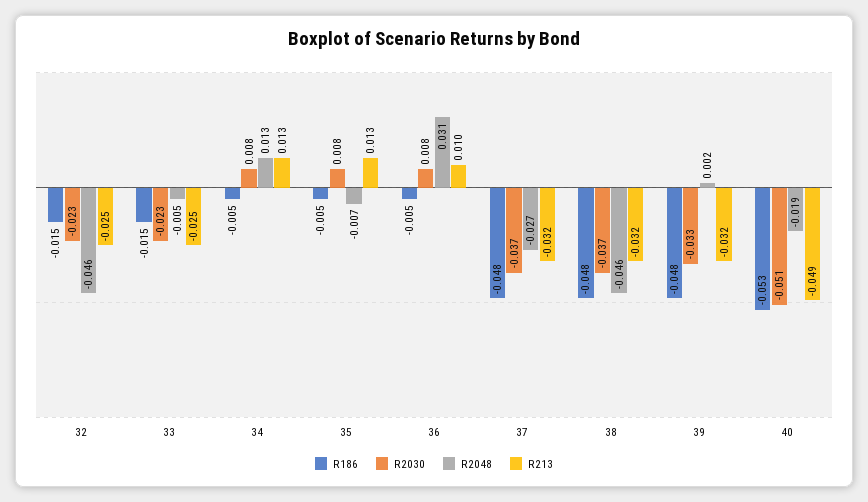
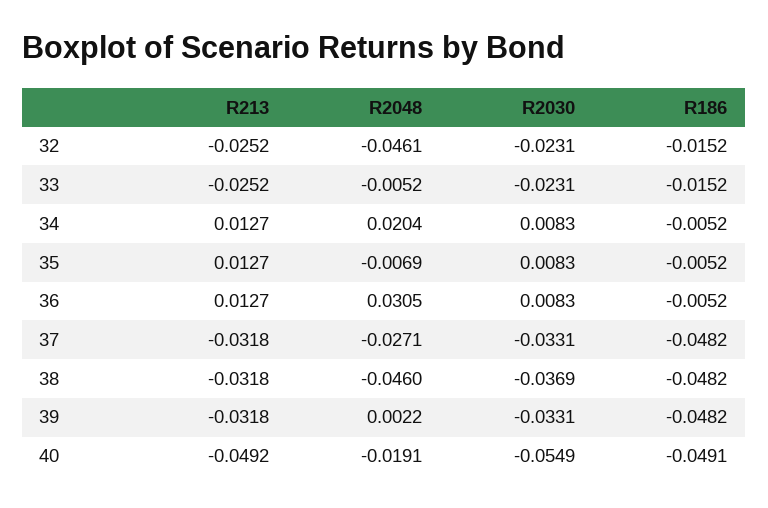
  {
    "R186": {
      "32": -0.0152,
      "33": -0.0152,
      "34": -0.0052,
      "35": -0.0052,
      "36": -0.0052,
      "37": -0.0482,
      "38": -0.0482,
      "39": -0.0482,
-     "40": -0.053
+     "40": -0.0491
    },
    "R2030": {
      "32": -0.0231,
      "33": -0.0231,
      "34": 0.0083,
      "35": 0.0083,
      "36": 0.0083,
-     "37": -0.037,
+     "37": -0.0331,
      "38": -0.0369,
      "39": -0.0331,
-     "40": -0.051
+     "40": -0.0549
    },
    "R2048": {
      "32": -0.0461,
      "33": -0.0052,
-     "34": 0.013,
+     "34": 0.0204,
      "35": -0.0069,
      "36": 0.0305,
      "37": -0.0271,
      "38": -0.046,
      "39": 0.0022,
      "40": -0.0191
    },
    "R213": {
      "32": -0.0252,
      "33": -0.0252,
      "34": 0.0127,
      "35": 0.0127,
-     "36": 0.01,
+     "36": 0.0127,
      "37": -0.0318,
      "38": -0.0318,
      "39": -0.0318,
      "40": -0.0492
    }
  }

